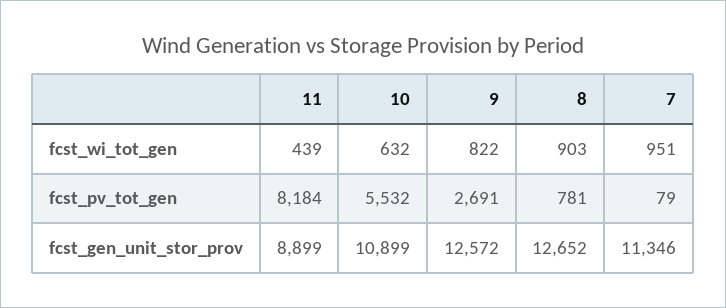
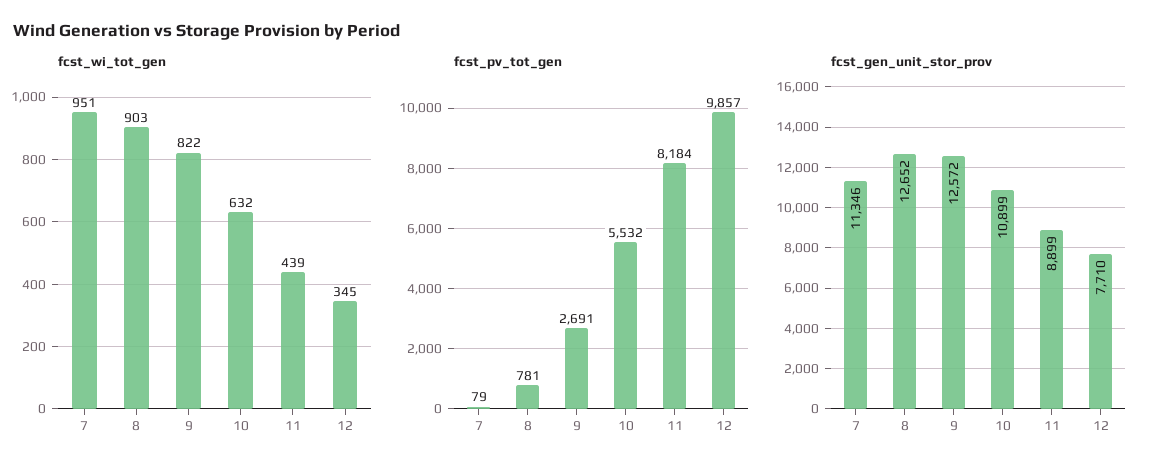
  {
    "fcst_wi_tot_gen": {
      "11": 439,
      "10": 632,
      "9": 822,
      "8": 903,
-     "7": 951
+     "7": 951,
+     "12": 345
    },
    "fcst_pv_tot_gen": {
      "11": 8184,
      "10": 5532,
      "9": 2691,
      "8": 781,
-     "7": 79
+     "7": 79,
+     "12": 9857
    },
    "fcst_gen_unit_stor_prov": {
      "11": 8899,
      "10": 10899,
      "9": 12572,
      "8": 12652,
-     "7": 11346
+     "7": 11346,
+     "12": 7710
    }
  }

